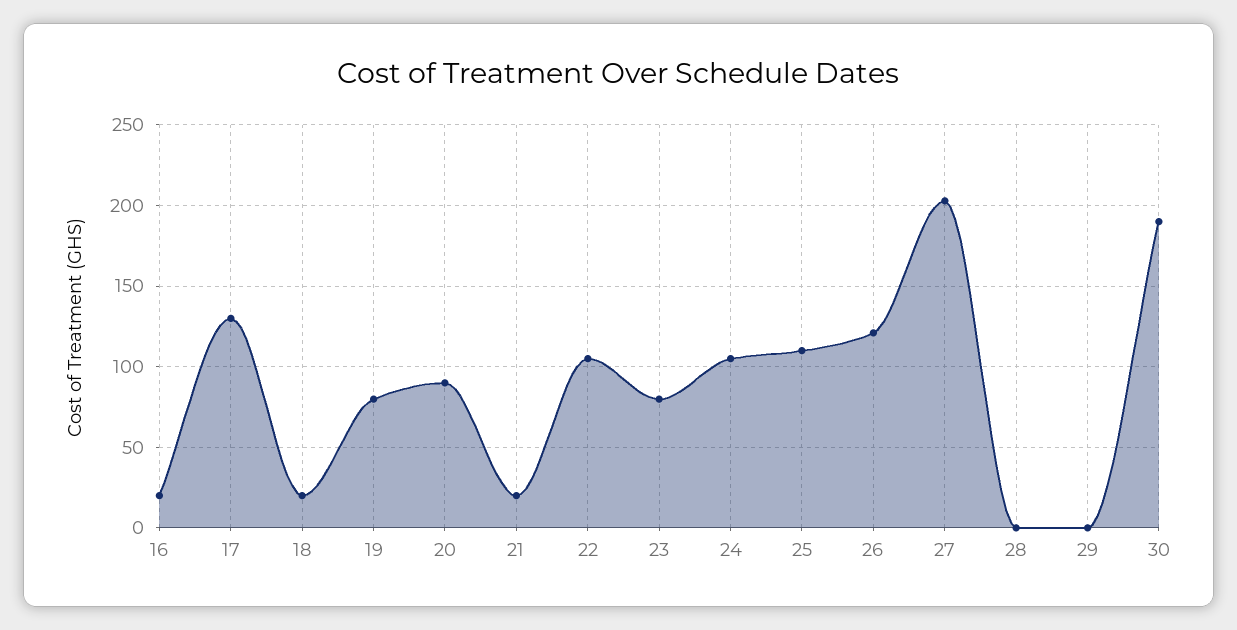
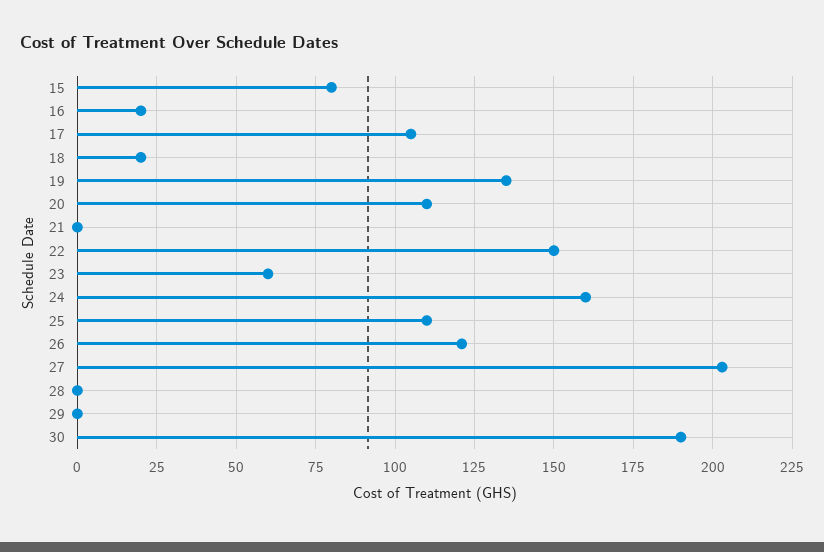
  {
    "16": 20,
-   "17": 130,
+   "17": 105,
    "18": 20,
-   "19": 80,
+   "19": 135,
-   "20": 90,
+   "20": 110,
-   "21": 20,
+   "21": 0,
-   "22": 105,
+   "22": 150,
-   "23": 80,
+   "23": 60,
-   "24": 105,
+   "24": 160,
    "25": 110,
    "26": 120,
    "27": 205,
    "28": 0,
    "29": 0,
-   "30": 190
+   "30": 190,
+   "15": 80
  }

